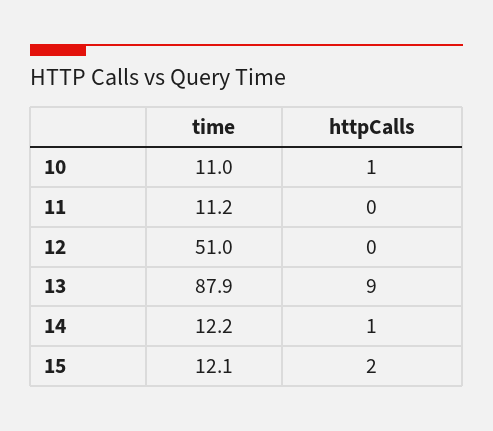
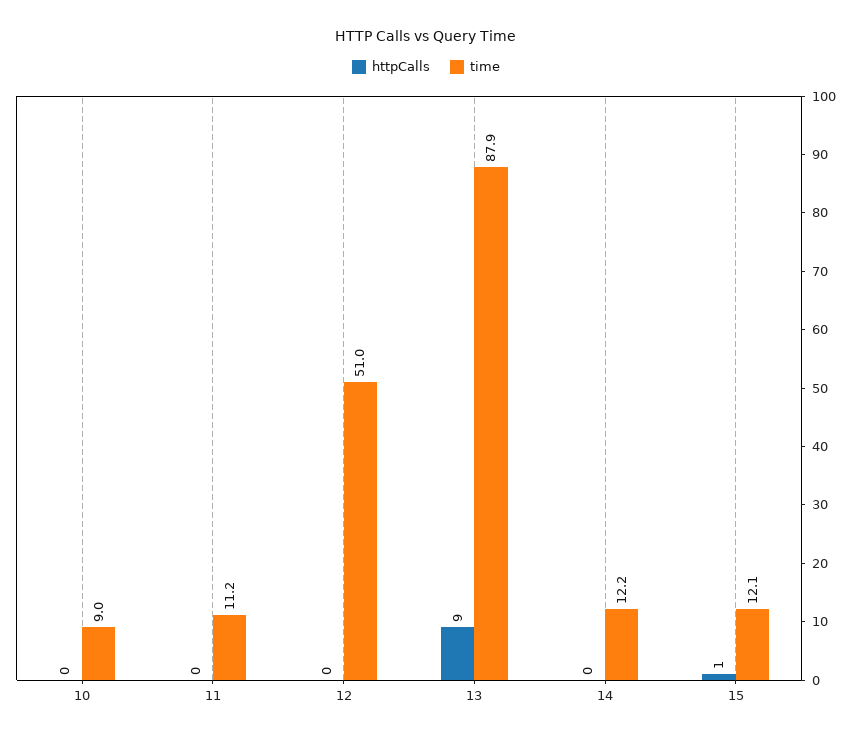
  {
    "time": {
-     "10": 11,
+     "10": 9,
      "11": 11.2,
      "12": 51,
      "13": 87.9,
      "14": 12.2,
      "15": 12.1
    },
    "httpCalls": {
-     "10": 1,
+     "10": 0,
      "11": 0,
      "12": 0,
      "13": 9,
-     "14": 1,
+     "14": 0,
-     "15": 2
+     "15": 1
    }
  }

